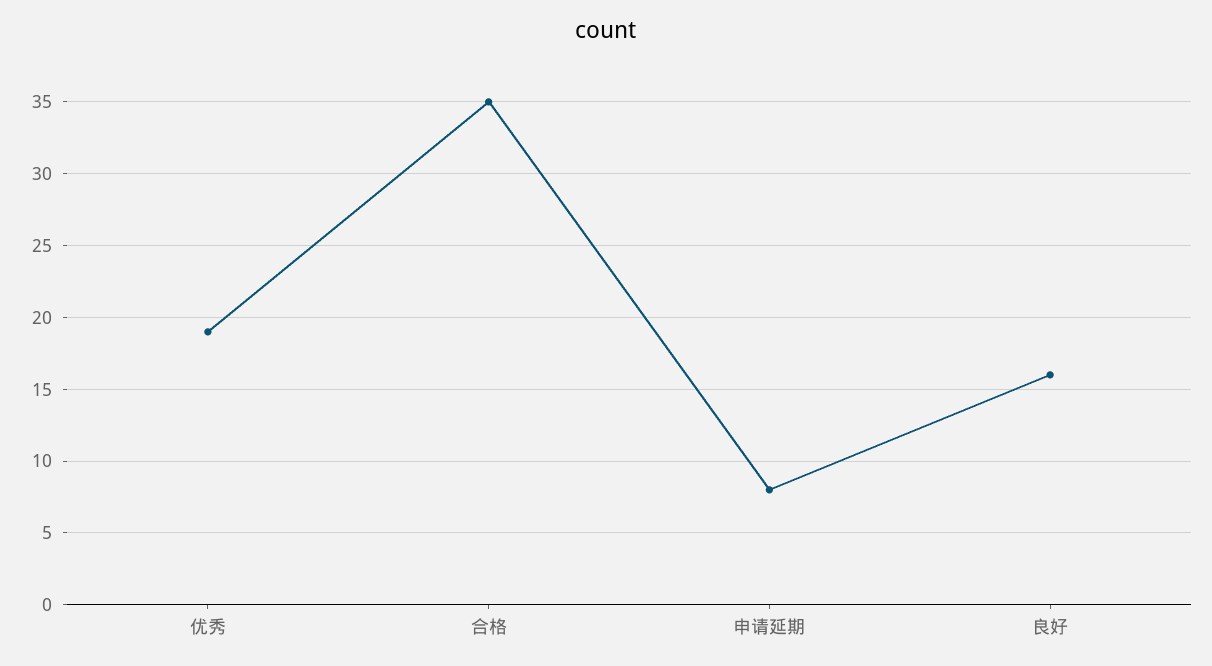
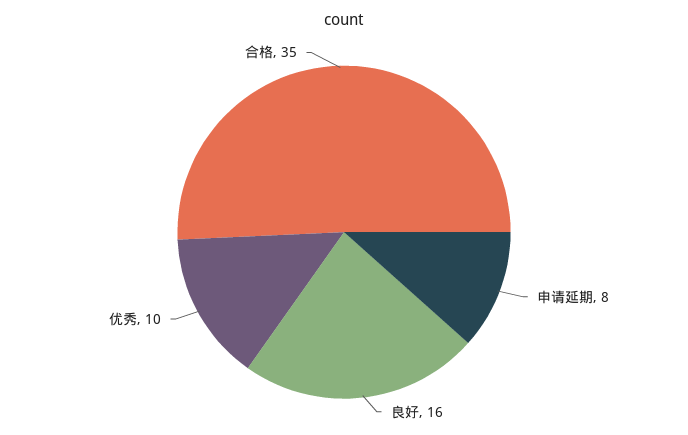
  {
-   "优秀": 19,
+   "优秀": 10,
    "合格": 35,
    "申请延期": 8,
    "良好": 16
  }

